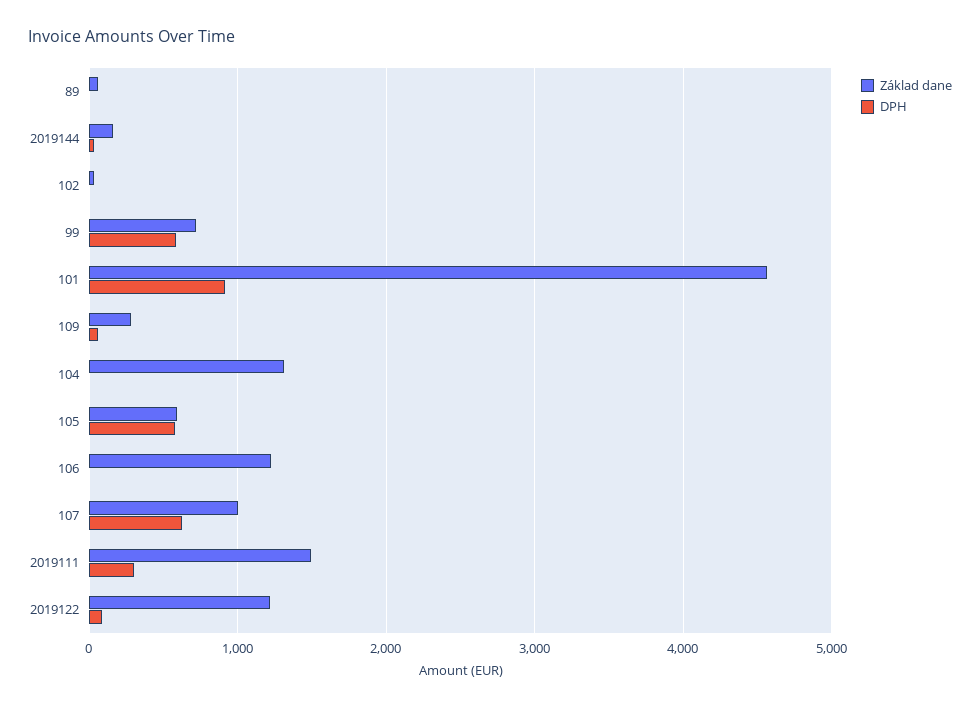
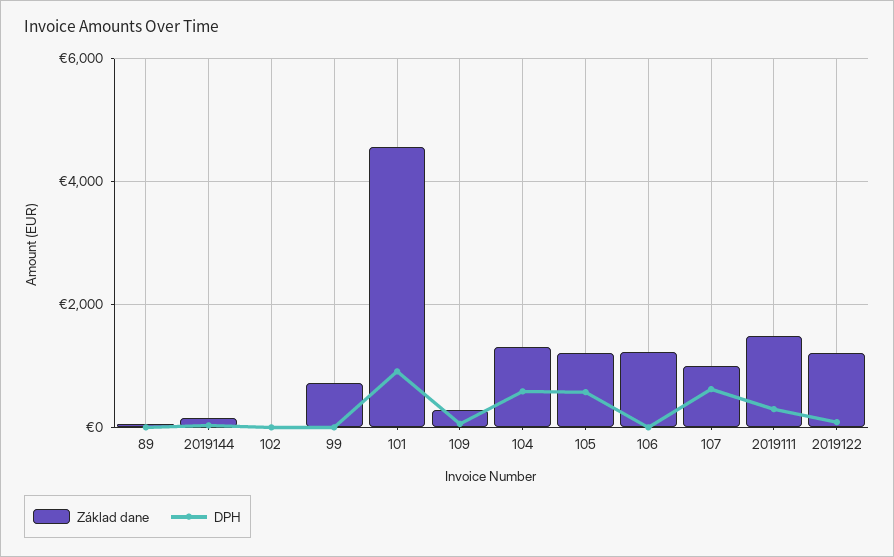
  {
    "Základ dane": {
      "89": 100,
      "2019144": 200,
      "102": 0,
      "99": 700,
      "101": 4600,
      "109": 300,
      "104": 1300,
-     "105": 600,
+     "105": 1200,
      "106": 1200,
      "107": 1000,
      "2019111": 1500,
      "2019122": 1200
    },
    "DPH": {
      "89": 0,
      "2019144": 0,
      "102": 0,
-     "99": 600,
+     "99": 0,
      "101": 900,
      "109": 100,
-     "104": 0,
+     "104": 600,
      "105": 600,
      "106": 0,
      "107": 600,
      "2019111": 300,
      "2019122": 100
    }
  }

